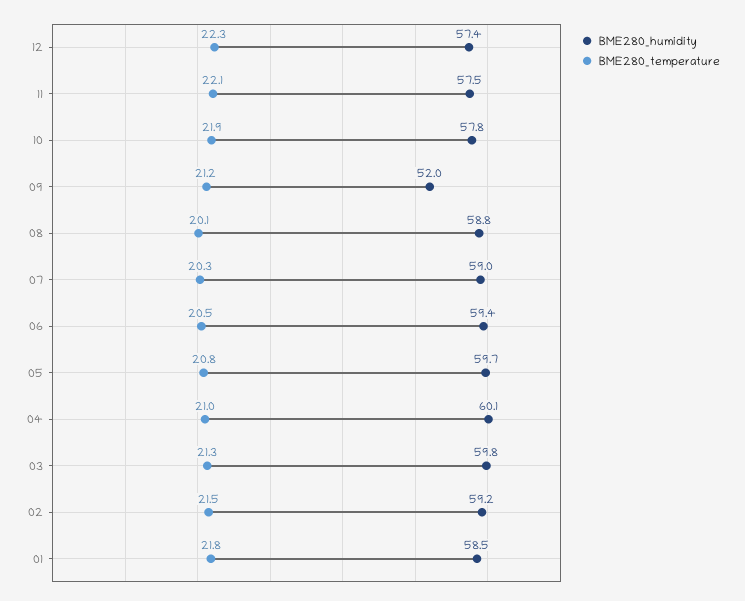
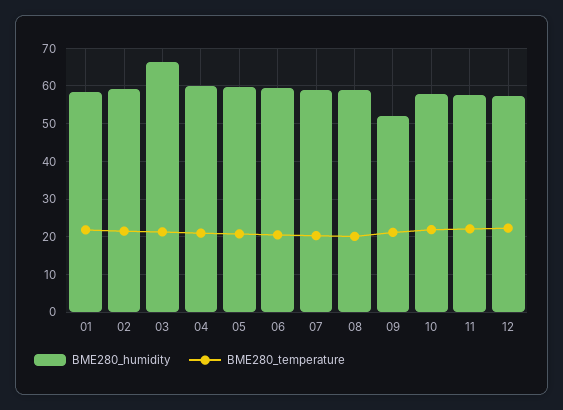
  {
    "BME280_humidity": {
      "12": 57.4,
      "11": 57.5,
      "10": 57.8,
      "09": 52,
      "08": 58.8,
      "07": 59,
      "06": 59.4,
      "05": 59.7,
      "04": 60.1,
-     "03": 59.8,
+     "03": 66,
      "02": 59.2,
      "01": 58.5
    },
    "BME280_temperature": {
      "12": 22.3,
      "11": 22.1,
      "10": 21.9,
      "09": 21.2,
      "08": 20.1,
      "07": 20.3,
      "06": 20.5,
      "05": 20.8,
      "04": 21,
      "03": 21.3,
      "02": 21.5,
      "01": 21.8
    }
  }

